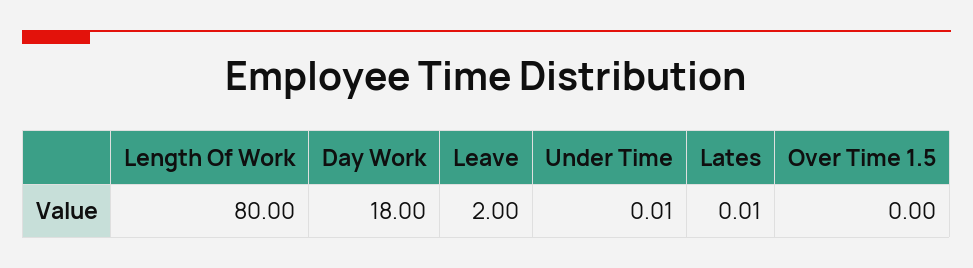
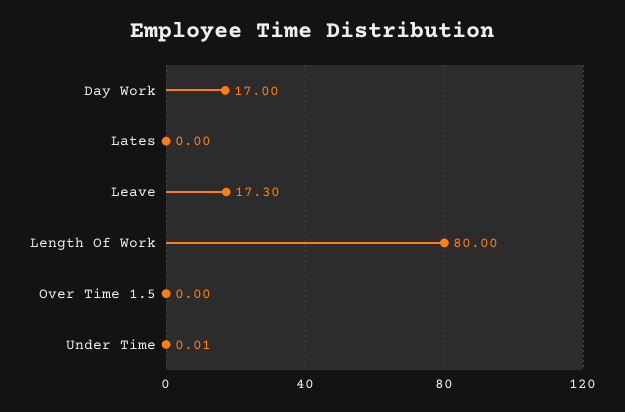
  {
    "Length Of Work": 80,
-   "Day Work": 18,
+   "Day Work": 17,
-   "Leave": 2,
+   "Leave": 17.3,
    "Under Time": 0.01,
-   "Lates": 0.01,
+   "Lates": 0,
    "Over Time 1.5": 0
  }

